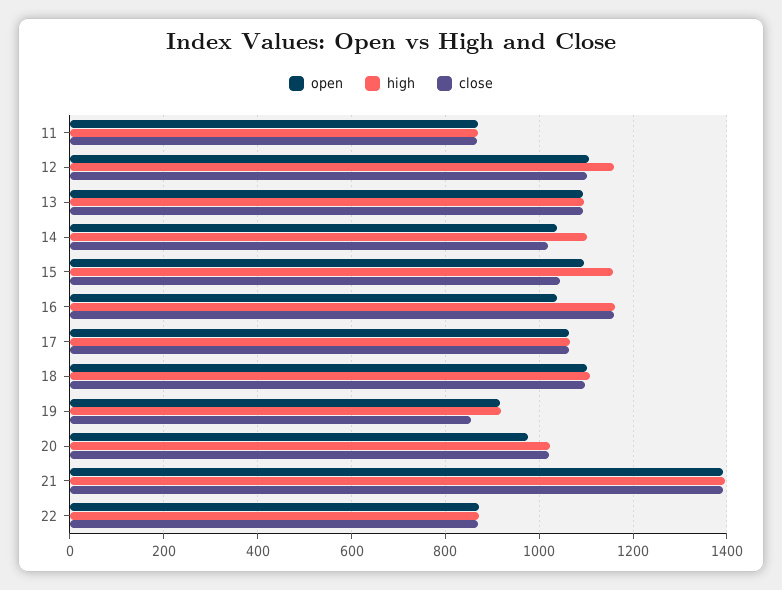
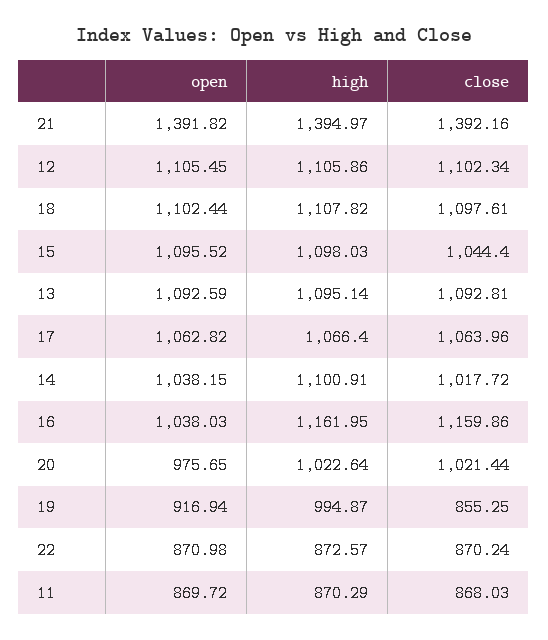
  {
    "open": {
      "11": 869.72,
      "12": 1105.45,
      "13": 1092.59,
      "14": 1038.15,
      "15": 1095.52,
      "16": 1038.03,
      "17": 1062.82,
      "18": 1102.44,
      "19": 916.94,
      "20": 975.65,
      "21": 1391.82,
      "22": 870.98
    },
    "high": {
      "11": 870.29,
-     "12": 1160,
+     "12": 1105.86,
      "13": 1095.14,
      "14": 1100.91,
-     "15": 1160,
+     "15": 1098.03,
      "16": 1161.95,
      "17": 1066.4,
      "18": 1107.82,
-     "19": 920,
+     "19": 994.87,
      "20": 1022.64,
      "21": 1394.97,
      "22": 872.57
    },
    "close": {
      "11": 868.03,
      "12": 1102.34,
      "13": 1092.81,
      "14": 1017.72,
      "15": 1044.4,
      "16": 1159.86,
      "17": 1063.96,
      "18": 1097.61,
      "19": 855.25,
      "20": 1021.44,
      "21": 1392.16,
      "22": 870.24
    }
  }

